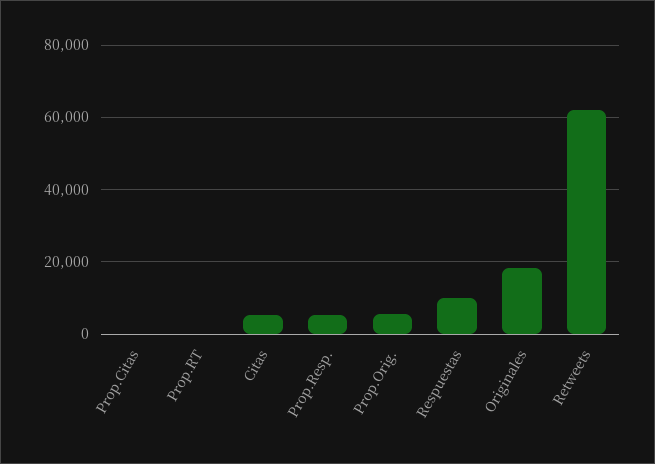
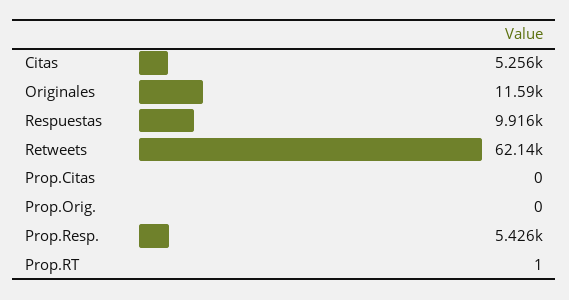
  {
    "Prop.Citas": 0,
    "Prop.RT": 1,
    "Citas": 5256,
    "Prop.Resp.": 5426,
-   "Prop.Orig.": 6000,
+   "Prop.Orig.": 0,
    "Respuestas": 9916,
-   "Originales": 18000,
+   "Originales": 11590,
    "Retweets": 62140
  }

